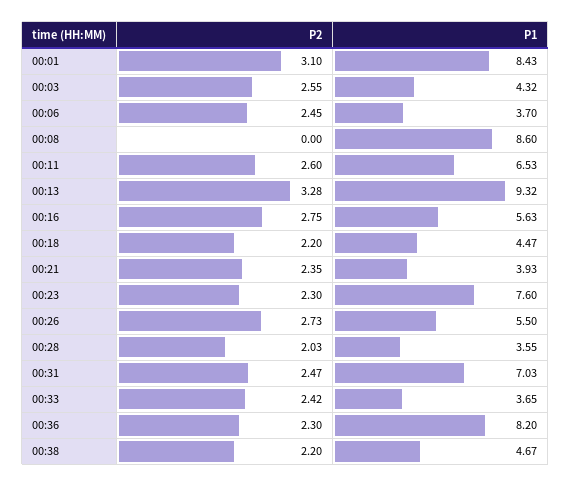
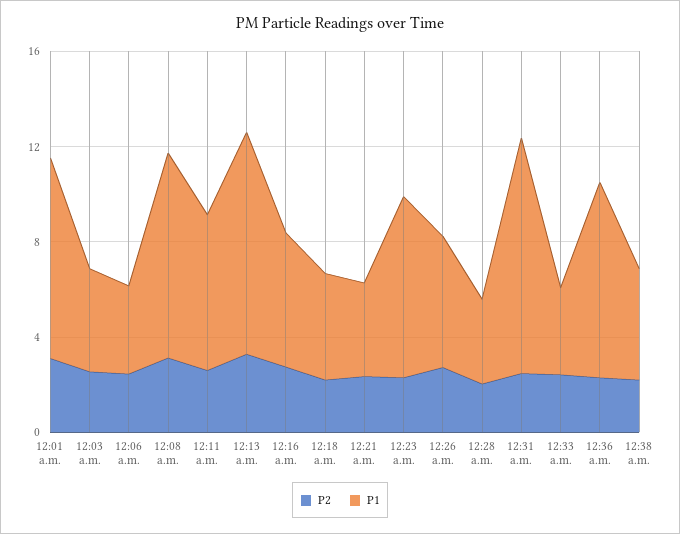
  {
    "P2": {
      "00:01": 3.1,
      "00:03": 2.55,
      "00:06": 2.45,
-     "00:08": 0,
+     "00:08": 3,
      "00:11": 2.6,
      "00:13": 3.28,
      "00:16": 2.75,
      "00:18": 2.2,
      "00:21": 2.35,
      "00:23": 2.3,
      "00:26": 2.73,
      "00:28": 2.03,
      "00:31": 2.47,
      "00:33": 2.42,
      "00:36": 2.3,
      "00:38": 2.2
    },
    "P1": {
      "00:01": 8.43,
      "00:03": 4.32,
      "00:06": 3.7,
      "00:08": 8.6,
      "00:11": 6.53,
      "00:13": 9.32,
      "00:16": 5.63,
      "00:18": 4.47,
      "00:21": 3.93,
      "00:23": 7.6,
      "00:26": 5.5,
      "00:28": 3.55,
-     "00:31": 7.03,
+     "00:31": 10,
      "00:33": 3.65,
      "00:36": 8.2,
      "00:38": 4.67
    }
  }

